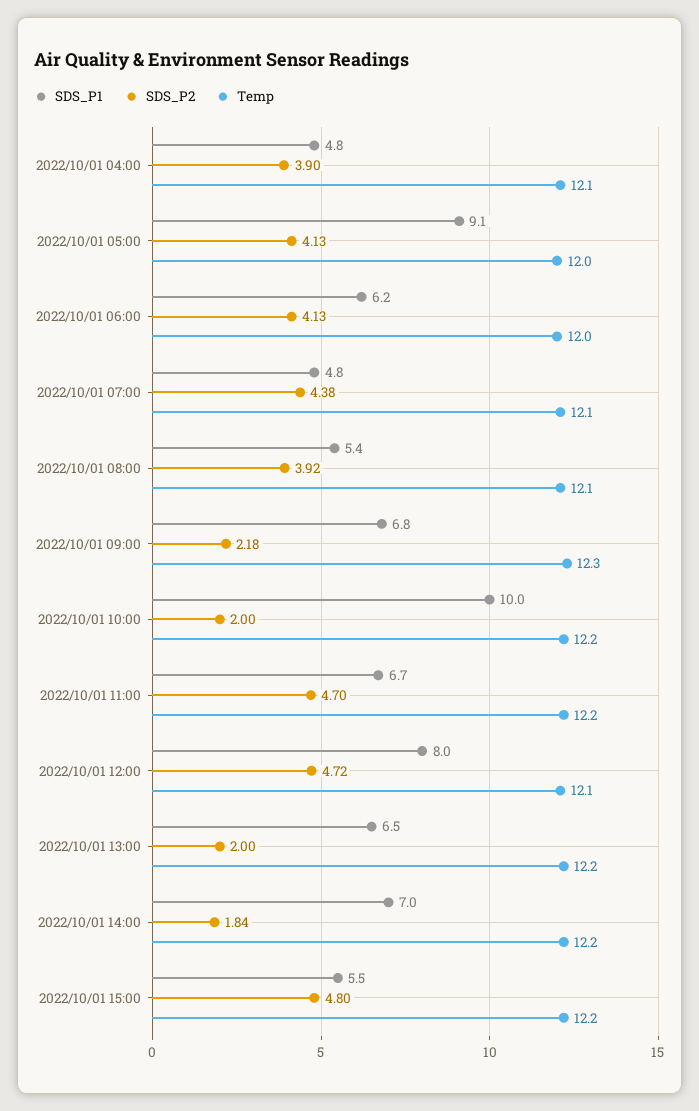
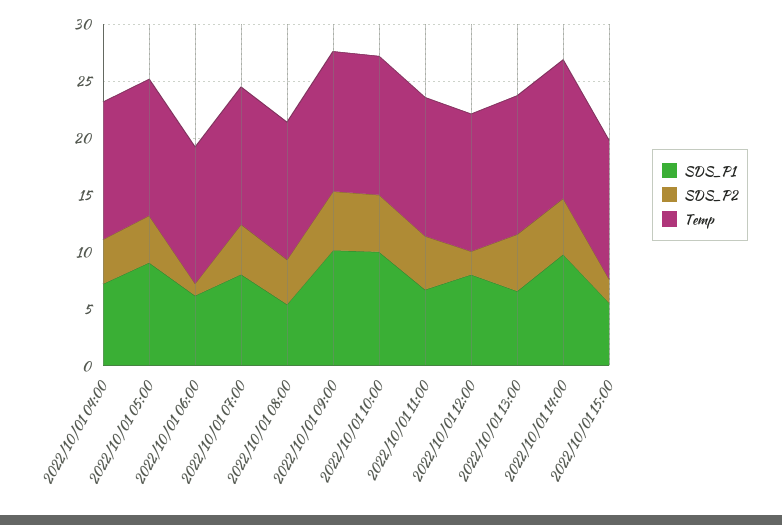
  {
    "SDS_P1": {
-     "2022/10/01 04:00": 4.8,
+     "2022/10/01 04:00": 7,
      "2022/10/01 05:00": 9.1,
      "2022/10/01 06:00": 6.2,
-     "2022/10/01 07:00": 4.8,
+     "2022/10/01 07:00": 8,
      "2022/10/01 08:00": 5.4,
-     "2022/10/01 09:00": 6.8,
+     "2022/10/01 09:00": 10,
      "2022/10/01 10:00": 10,
      "2022/10/01 11:00": 6.7,
      "2022/10/01 12:00": 8,
      "2022/10/01 13:00": 6.5,
-     "2022/10/01 14:00": 7,
+     "2022/10/01 14:00": 10,
      "2022/10/01 15:00": 5.5
    },
    "SDS_P2": {
      "2022/10/01 04:00": 3.9,
      "2022/10/01 05:00": 4.13,
-     "2022/10/01 06:00": 4.13,
+     "2022/10/01 06:00": 1,
      "2022/10/01 07:00": 4.38,
      "2022/10/01 08:00": 3.92,
-     "2022/10/01 09:00": 2.18,
+     "2022/10/01 09:00": 5,
-     "2022/10/01 10:00": 2,
+     "2022/10/01 10:00": 5,
      "2022/10/01 11:00": 4.7,
-     "2022/10/01 12:00": 4.72,
+     "2022/10/01 12:00": 2,
-     "2022/10/01 13:00": 2,
+     "2022/10/01 13:00": 5,
-     "2022/10/01 14:00": 1.84,
+     "2022/10/01 14:00": 5,
-     "2022/10/01 15:00": 4.8
+     "2022/10/01 15:00": 2
    },
    "Temp": {
      "2022/10/01 04:00": 12.1,
      "2022/10/01 05:00": 12,
      "2022/10/01 06:00": 12,
      "2022/10/01 07:00": 12.1,
      "2022/10/01 08:00": 12.1,
      "2022/10/01 09:00": 12.3,
      "2022/10/01 10:00": 12.2,
      "2022/10/01 11:00": 12.2,
      "2022/10/01 12:00": 12.1,
      "2022/10/01 13:00": 12.2,
      "2022/10/01 14:00": 12.2,
      "2022/10/01 15:00": 12.2
    }
  }

